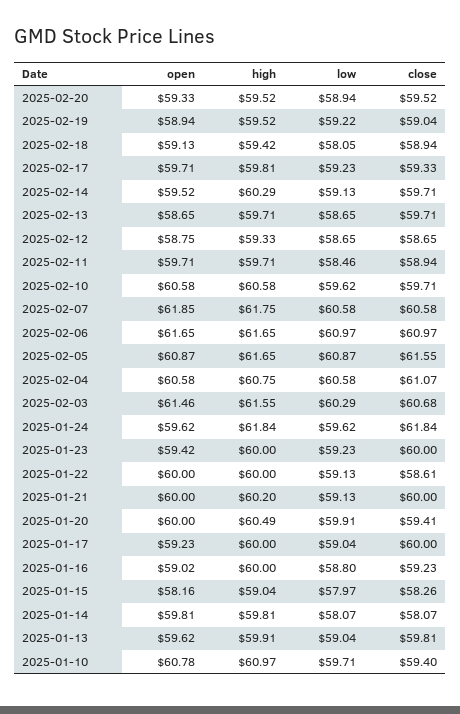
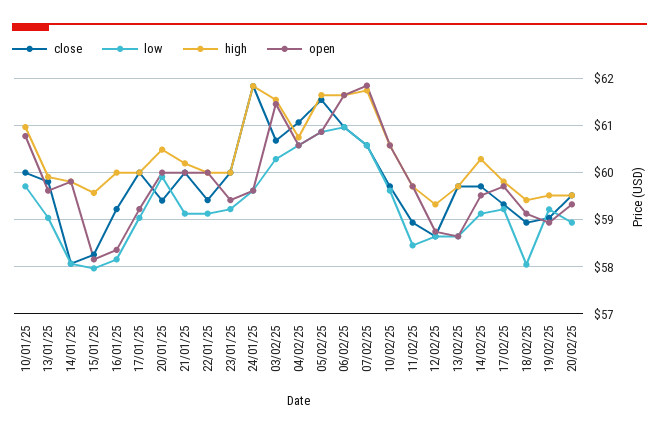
  {
    "open": {
      "2025-02-20": 59.33,
      "2025-02-19": 58.94,
      "2025-02-18": 59.13,
      "2025-02-17": 59.71,
      "2025-02-14": 59.52,
      "2025-02-13": 58.65,
      "2025-02-12": 58.75,
      "2025-02-11": 59.71,
      "2025-02-10": 60.58,
      "2025-02-07": 61.85,
      "2025-02-06": 61.65,
      "2025-02-05": 60.87,
      "2025-02-04": 60.58,
      "2025-02-03": 61.46,
      "2025-01-24": 59.62,
      "2025-01-23": 59.42,
      "2025-01-22": 60,
      "2025-01-21": 60,
      "2025-01-20": 60,
      "2025-01-17": 59.23,
-     "2025-01-16": 59.02,
+     "2025-01-16": 58.4,
      "2025-01-15": 58.16,
      "2025-01-14": 59.81,
      "2025-01-13": 59.62,
      "2025-01-10": 60.78
    },
    "high": {
      "2025-02-20": 59.52,
      "2025-02-19": 59.52,
      "2025-02-18": 59.42,
      "2025-02-17": 59.81,
      "2025-02-14": 60.29,
      "2025-02-13": 59.71,
      "2025-02-12": 59.33,
      "2025-02-11": 59.71,
      "2025-02-10": 60.58,
      "2025-02-07": 61.75,
      "2025-02-06": 61.65,
      "2025-02-05": 61.65,
      "2025-02-04": 60.75,
      "2025-02-03": 61.55,
      "2025-01-24": 61.84,
      "2025-01-23": 60,
      "2025-01-22": 60,
      "2025-01-21": 60.2,
      "2025-01-20": 60.49,
      "2025-01-17": 60,
      "2025-01-16": 60,
-     "2025-01-15": 59.04,
+     "2025-01-15": 59.6,
      "2025-01-14": 59.81,
      "2025-01-13": 59.91,
      "2025-01-10": 60.97
    },
    "low": {
      "2025-02-20": 58.94,
      "2025-02-19": 59.22,
      "2025-02-18": 58.05,
      "2025-02-17": 59.23,
      "2025-02-14": 59.13,
      "2025-02-13": 58.65,
      "2025-02-12": 58.65,
      "2025-02-11": 58.46,
      "2025-02-10": 59.62,
      "2025-02-07": 60.58,
      "2025-02-06": 60.97,
      "2025-02-05": 60.87,
      "2025-02-04": 60.58,
      "2025-02-03": 60.29,
      "2025-01-24": 59.62,
      "2025-01-23": 59.23,
      "2025-01-22": 59.13,
      "2025-01-21": 59.13,
      "2025-01-20": 59.91,
      "2025-01-17": 59.04,
-     "2025-01-16": 58.8,
+     "2025-01-16": 58.2,
      "2025-01-15": 57.97,
      "2025-01-14": 58.07,
      "2025-01-13": 59.04,
      "2025-01-10": 59.71
    },
    "close": {
      "2025-02-20": 59.52,
      "2025-02-19": 59.04,
      "2025-02-18": 58.94,
      "2025-02-17": 59.33,
      "2025-02-14": 59.71,
      "2025-02-13": 59.71,
      "2025-02-12": 58.65,
      "2025-02-11": 58.94,
      "2025-02-10": 59.71,
      "2025-02-07": 60.58,
      "2025-02-06": 60.97,
      "2025-02-05": 61.55,
      "2025-02-04": 61.07,
      "2025-02-03": 60.68,
      "2025-01-24": 61.84,
      "2025-01-23": 60,
-     "2025-01-22": 58.61,
+     "2025-01-22": 59.4,
      "2025-01-21": 60,
      "2025-01-20": 59.41,
      "2025-01-17": 60,
      "2025-01-16": 59.23,
      "2025-01-15": 58.26,
      "2025-01-14": 58.07,
      "2025-01-13": 59.81,
-     "2025-01-10": 59.4
+     "2025-01-10": 60
    }
  }

